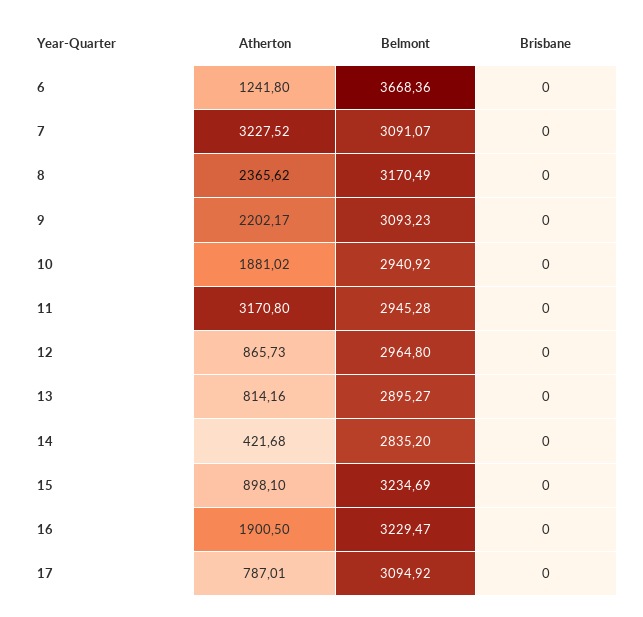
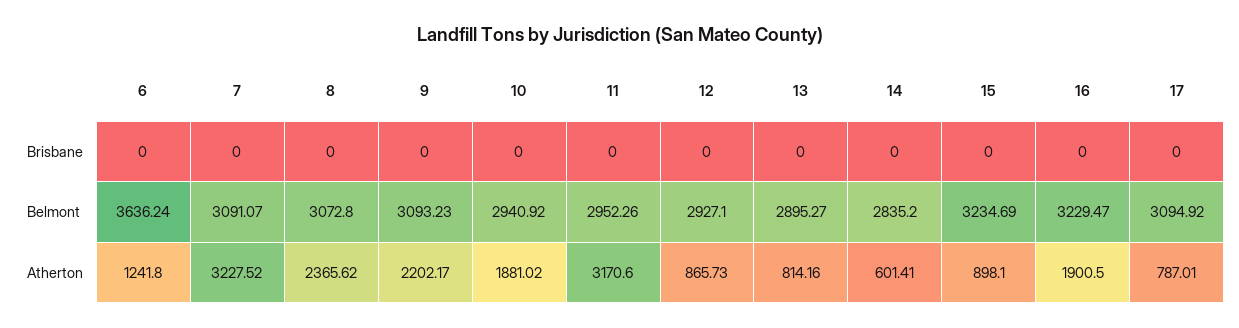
  {
    "Atherton": {
      "6": 1241.8,
      "7": 3227.52,
      "8": 2365.62,
      "9": 2202.17,
      "10": 1881.02,
-     "11": 3170.8,
+     "11": 3170.6,
      "12": 865.73,
      "13": 814.16,
-     "14": 421.68,
+     "14": 601.41,
      "15": 898.1,
      "16": 1900.5,
      "17": 787.01
    },
    "Belmont": {
-     "6": 3668.36,
+     "6": 3636.24,
      "7": 3091.07,
-     "8": 3170.49,
+     "8": 3072.8,
      "9": 3093.23,
      "10": 2940.92,
-     "11": 2945.28,
+     "11": 2952.26,
-     "12": 2964.8,
+     "12": 2927.1,
      "13": 2895.27,
      "14": 2835.2,
      "15": 3234.69,
      "16": 3229.47,
      "17": 3094.92
    },
    "Brisbane": {
      "6": 0,
      "7": 0,
      "8": 0,
      "9": 0,
      "10": 0,
      "11": 0,
      "12": 0,
      "13": 0,
      "14": 0,
      "15": 0,
      "16": 0,
      "17": 0
    }
  }

